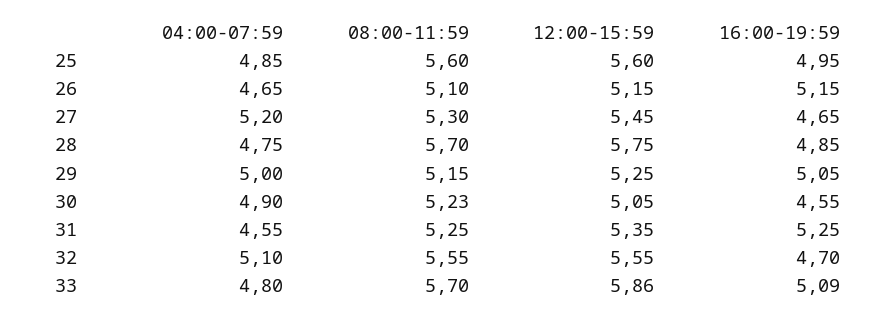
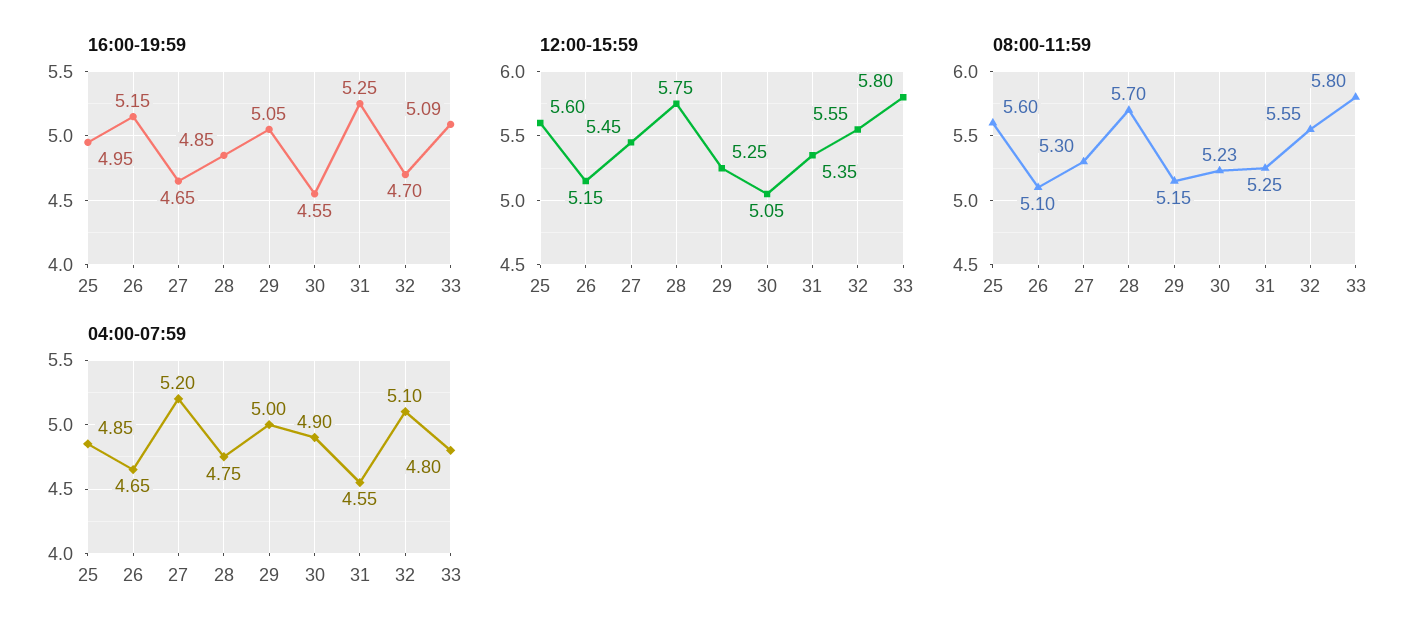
  {
    "04:00-07:59": {
      "25": 4.85,
      "26": 4.65,
      "27": 5.2,
      "28": 4.75,
      "29": 5,
      "30": 4.9,
      "31": 4.55,
      "32": 5.1,
      "33": 4.8
    },
    "08:00-11:59": {
      "25": 5.6,
      "26": 5.1,
      "27": 5.3,
      "28": 5.7,
      "29": 5.15,
      "30": 5.23,
      "31": 5.25,
      "32": 5.55,
-     "33": 5.7
+     "33": 5.8
    },
    "12:00-15:59": {
      "25": 5.6,
      "26": 5.15,
      "27": 5.45,
      "28": 5.75,
      "29": 5.25,
      "30": 5.05,
      "31": 5.35,
      "32": 5.55,
-     "33": 5.86
+     "33": 5.8
    },
    "16:00-19:59": {
      "25": 4.95,
      "26": 5.15,
      "27": 4.65,
      "28": 4.85,
      "29": 5.05,
      "30": 4.55,
      "31": 5.25,
      "32": 4.7,
      "33": 5.09
    }
  }

